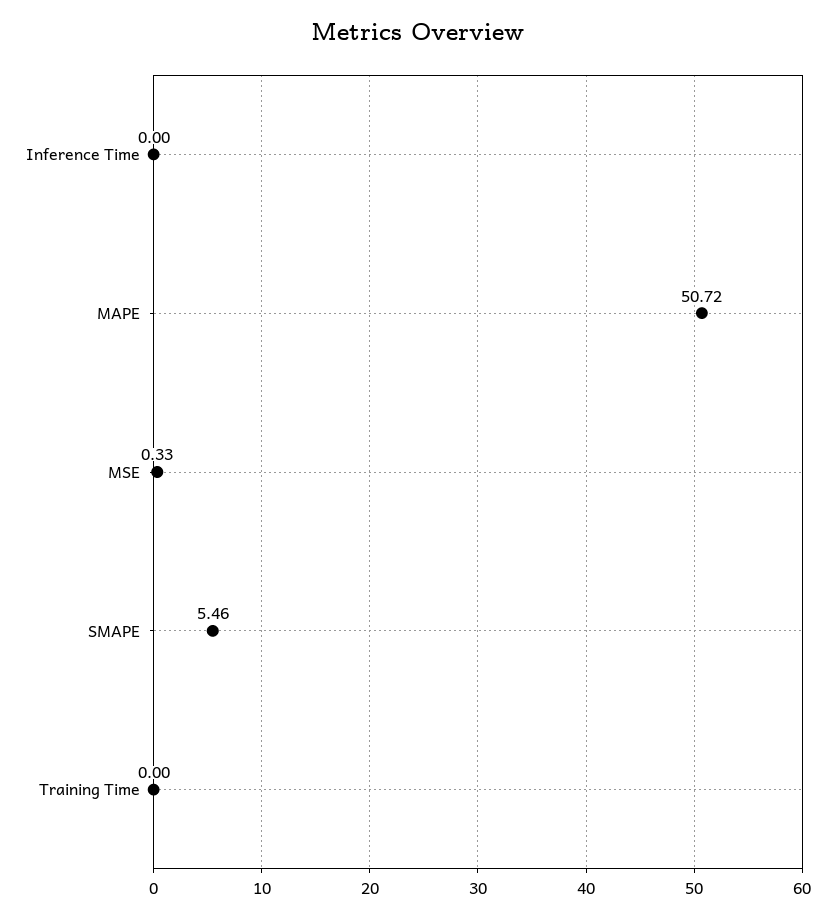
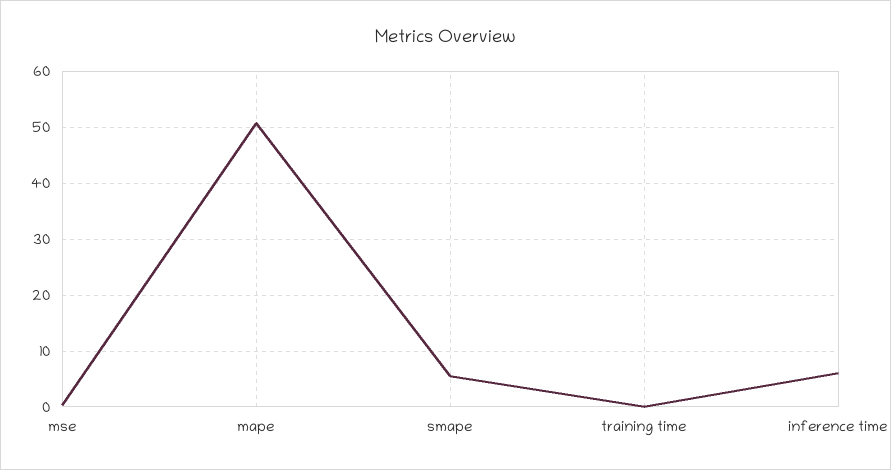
  {
-   "Inference Time": 0,
+   "Inference Time": 6,
    "MAPE": 50.72,
    "MSE": 0.33,
    "SMAPE": 5.46,
    "Training Time": 0
  }

